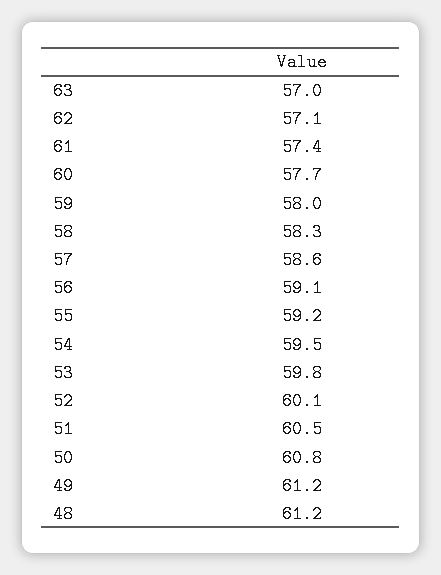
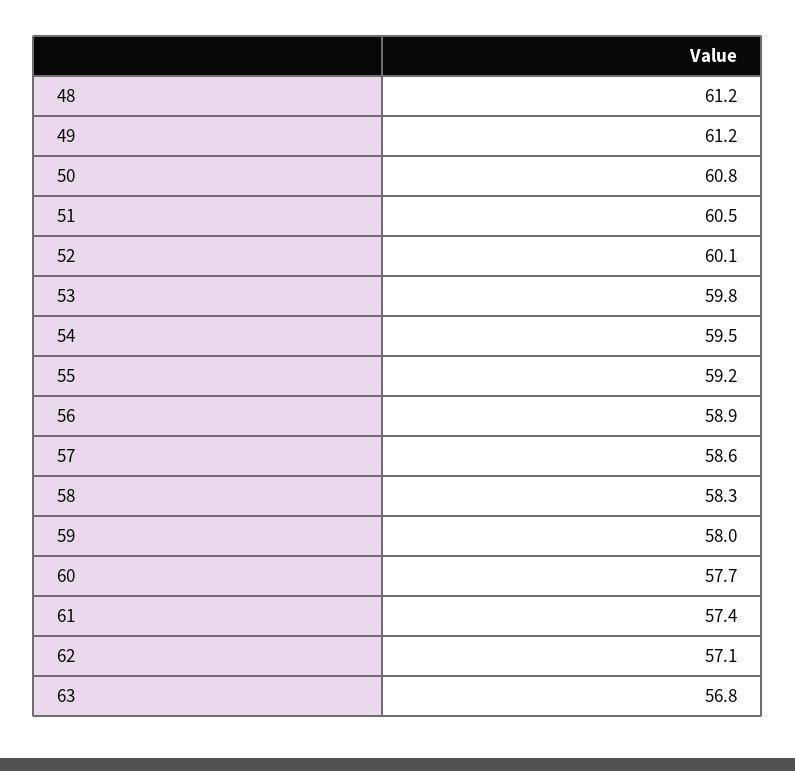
  {
-   "63": 57,
+   "63": 56.8,
    "62": 57.1,
    "61": 57.4,
    "60": 57.7,
    "59": 58,
    "58": 58.3,
    "57": 58.6,
-   "56": 59.1,
+   "56": 58.9,
    "55": 59.2,
    "54": 59.5,
    "53": 59.8,
    "52": 60.1,
    "51": 60.5,
    "50": 60.8,
    "49": 61.2,
    "48": 61.2
  }

